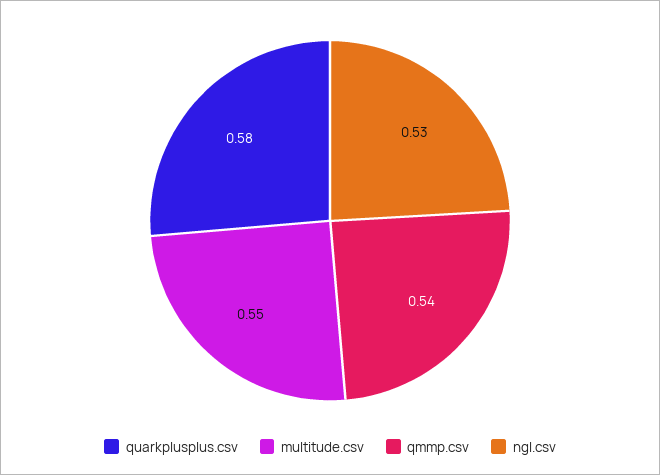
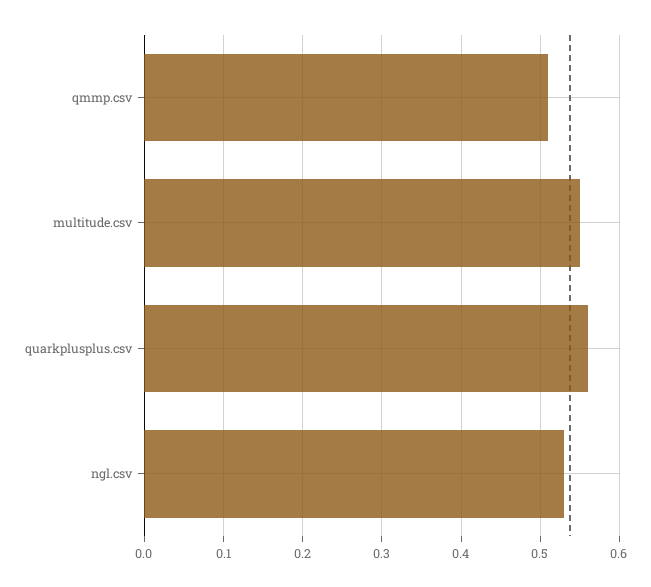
  {
-   "quarkplusplus.csv": 0.58,
+   "quarkplusplus.csv": 0.56,
    "multitude.csv": 0.55,
-   "qmmp.csv": 0.54,
+   "qmmp.csv": 0.51,
    "ngl.csv": 0.53
  }

